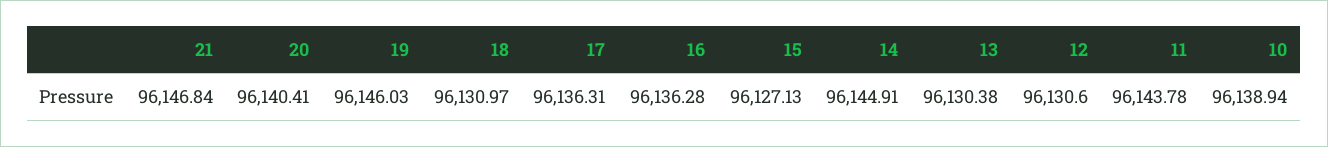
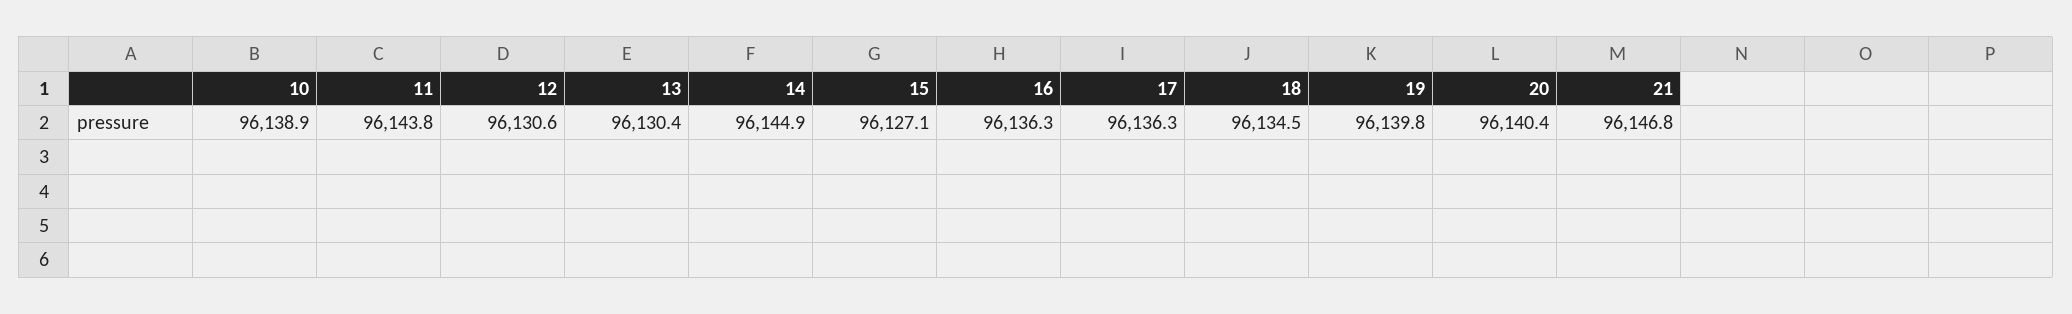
  {
    "21": 96146.84,
    "20": 96140.41,
-   "19": 96146.03,
+   "19": 96139.8,
-   "18": 96130.97,
+   "18": 96134.5,
    "17": 96136.31,
    "16": 96136.28,
    "15": 96127.13,
    "14": 96144.91,
    "13": 96130.38,
    "12": 96130.6,
    "11": 96143.78,
    "10": 96138.94
  }

